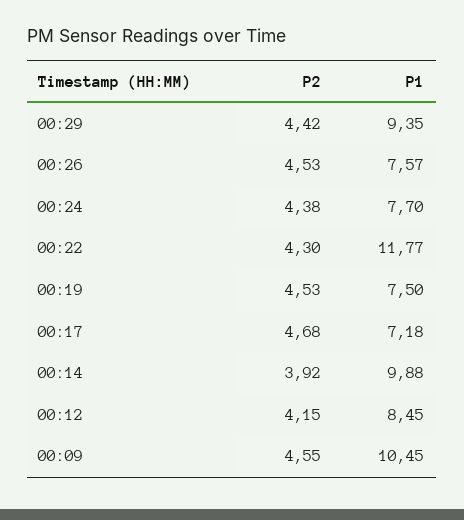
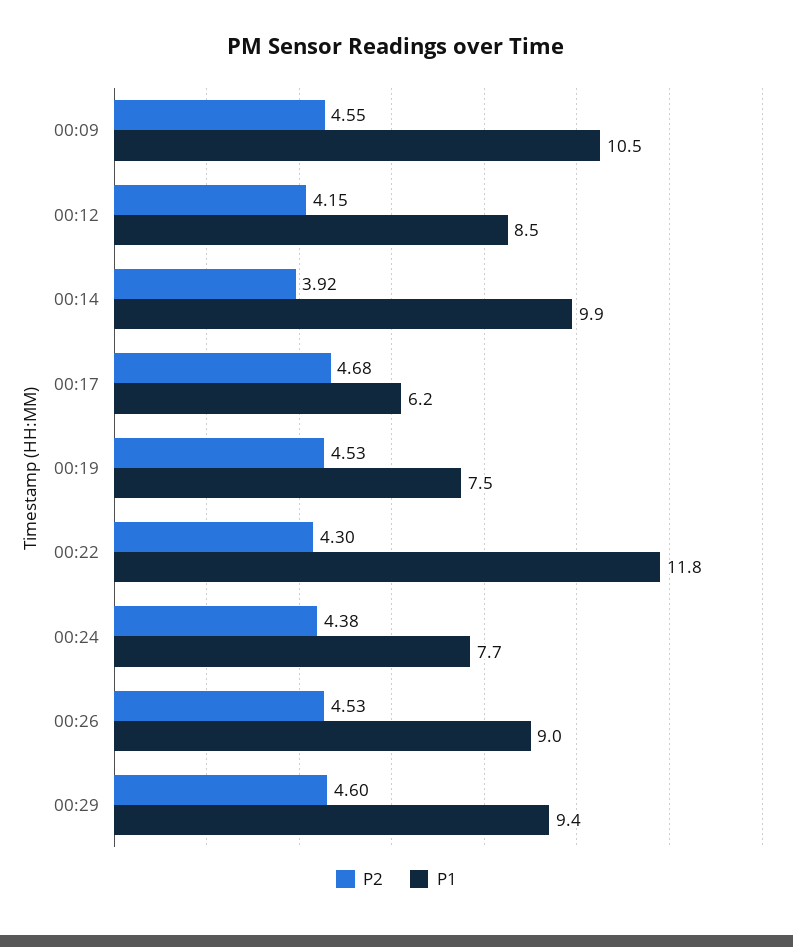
  {
    "P2": {
-     "00:29": 4.42,
+     "00:29": 4.6,
      "00:26": 4.53,
      "00:24": 4.38,
      "00:22": 4.3,
      "00:19": 4.53,
      "00:17": 4.68,
      "00:14": 3.92,
      "00:12": 4.15,
      "00:09": 4.55
    },
    "P1": {
      "00:29": 9.35,
-     "00:26": 7.57,
+     "00:26": 9,
      "00:24": 7.7,
      "00:22": 11.77,
      "00:19": 7.5,
-     "00:17": 7.18,
+     "00:17": 6.2,
      "00:14": 9.88,
      "00:12": 8.45,
      "00:09": 10.45
    }
  }

